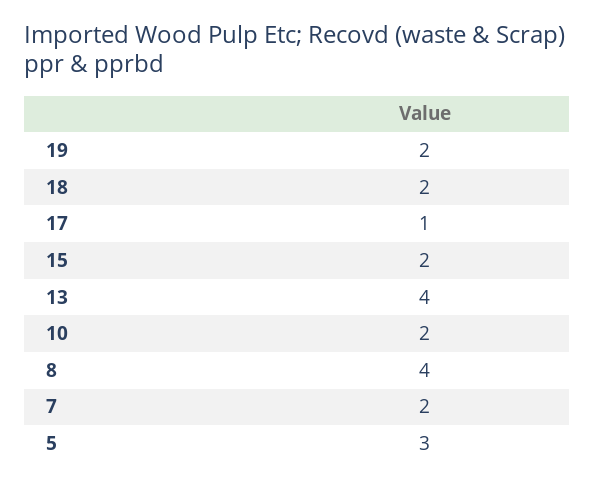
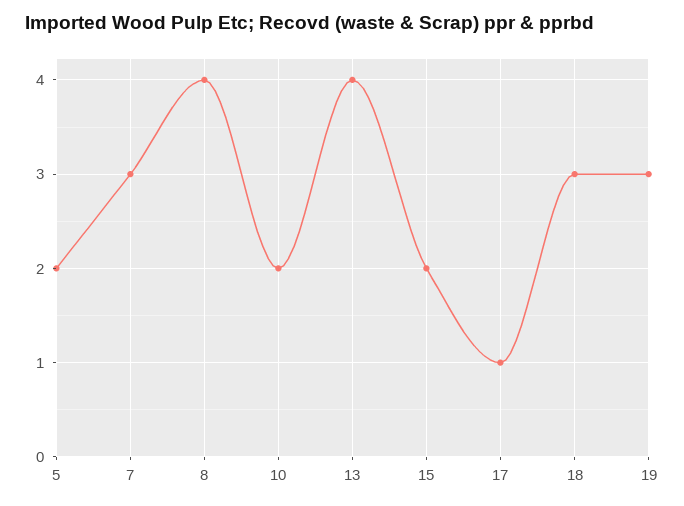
  {
-   "19": 2,
+   "19": 3,
-   "18": 2,
+   "18": 3,
    "17": 1,
    "15": 2,
    "13": 4,
    "10": 2,
    "8": 4,
-   "7": 2,
+   "7": 3,
-   "5": 3
+   "5": 2
  }

